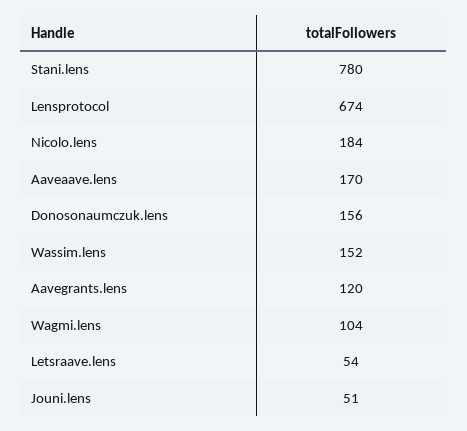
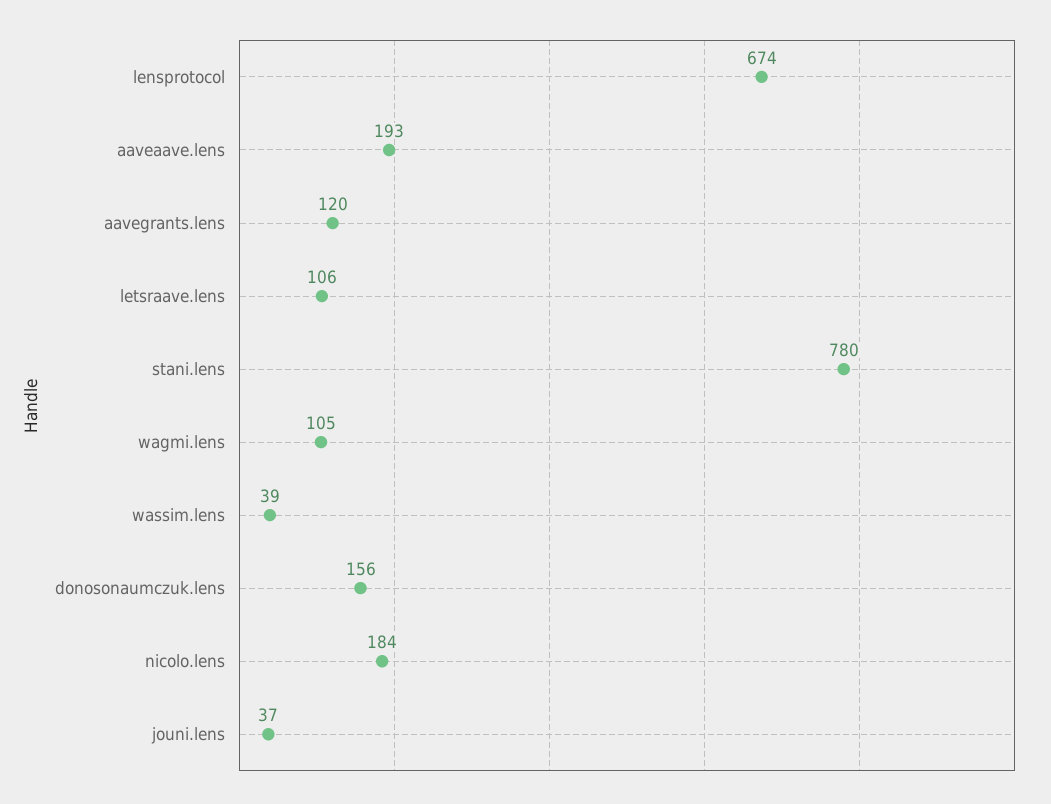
  {
    "Stani.lens": 780,
    "Lensprotocol": 674,
    "Nicolo.lens": 184,
-   "Aaveaave.lens": 170,
+   "Aaveaave.lens": 193,
    "Donosonaumczuk.lens": 156,
-   "Wassim.lens": 152,
+   "Wassim.lens": 39,
    "Aavegrants.lens": 120,
-   "Wagmi.lens": 104,
+   "Wagmi.lens": 105,
-   "Letsraave.lens": 54,
+   "Letsraave.lens": 106,
-   "Jouni.lens": 51
+   "Jouni.lens": 37
  }

